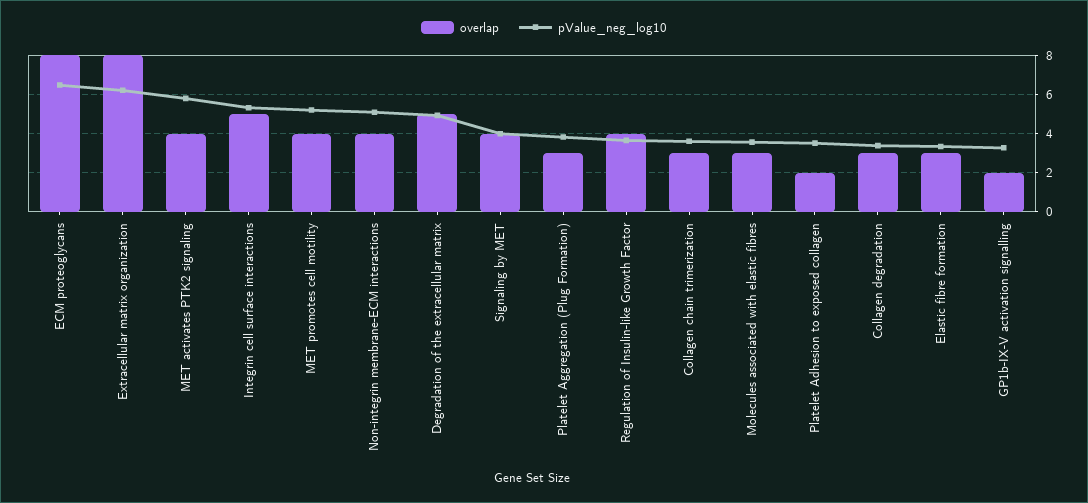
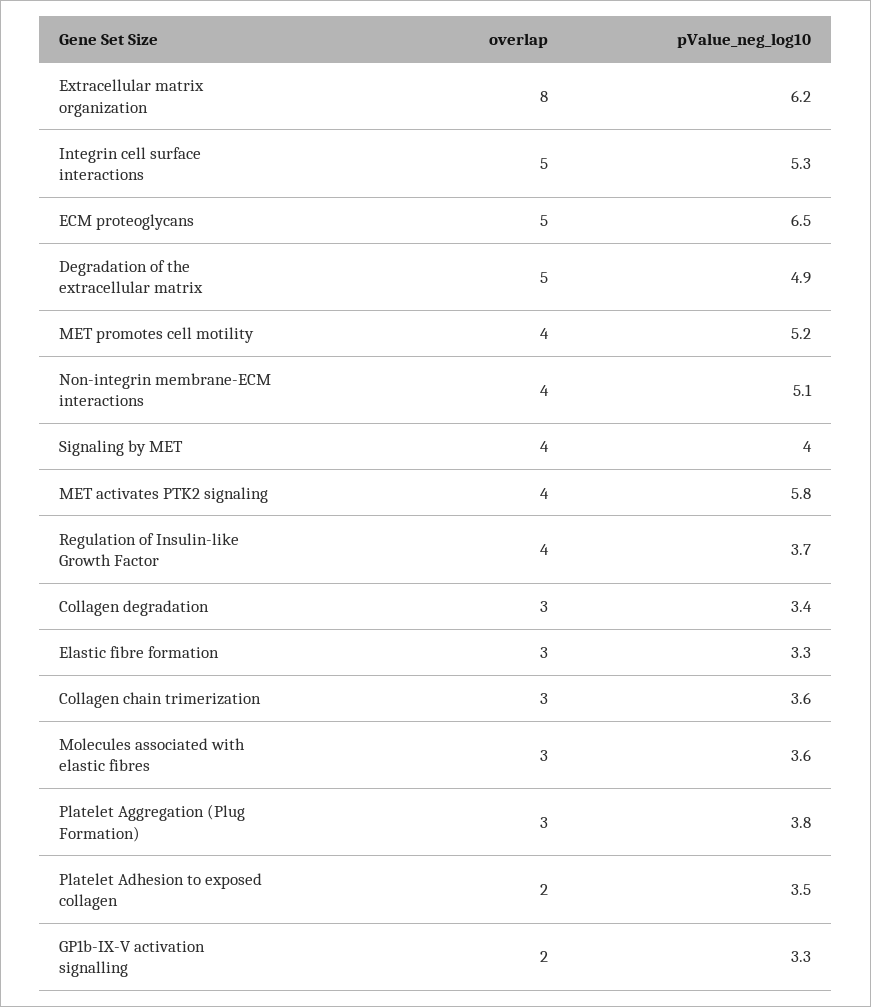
  {
    "overlap": {
-     "ECM proteoglycans": 8,
+     "ECM proteoglycans": 5,
      "Extracellular matrix organization": 8,
      "MET activates PTK2 signaling": 4,
      "Integrin cell surface interactions": 5,
      "MET promotes cell motility": 4,
      "Non-integrin membrane-ECM interactions": 4,
      "Degradation of the extracellular matrix": 5,
      "Signaling by MET": 4,
      "Platelet Aggregation (Plug Formation)": 3,
      "Regulation of Insulin-like Growth Factor": 4,
      "Collagen chain trimerization": 3,
      "Molecules associated with elastic fibres": 3,
      "Platelet Adhesion to exposed collagen": 2,
      "Collagen degradation": 3,
      "Elastic fibre formation": 3,
      "GP1b-IX-V activation signalling": 2
    },
    "pValue_neg_log10": {
      "ECM proteoglycans": 6.5,
      "Extracellular matrix organization": 6.2,
      "MET activates PTK2 signaling": 5.8,
      "Integrin cell surface interactions": 5.3,
      "MET promotes cell motility": 5.2,
      "Non-integrin membrane-ECM interactions": 5.1,
      "Degradation of the extracellular matrix": 4.9,
      "Signaling by MET": 4,
      "Platelet Aggregation (Plug Formation)": 3.8,
      "Regulation of Insulin-like Growth Factor": 3.7,
      "Collagen chain trimerization": 3.6,
      "Molecules associated with elastic fibres": 3.6,
      "Platelet Adhesion to exposed collagen": 3.5,
      "Collagen degradation": 3.4,
      "Elastic fibre formation": 3.3,
      "GP1b-IX-V activation signalling": 3.3
    }
  }

